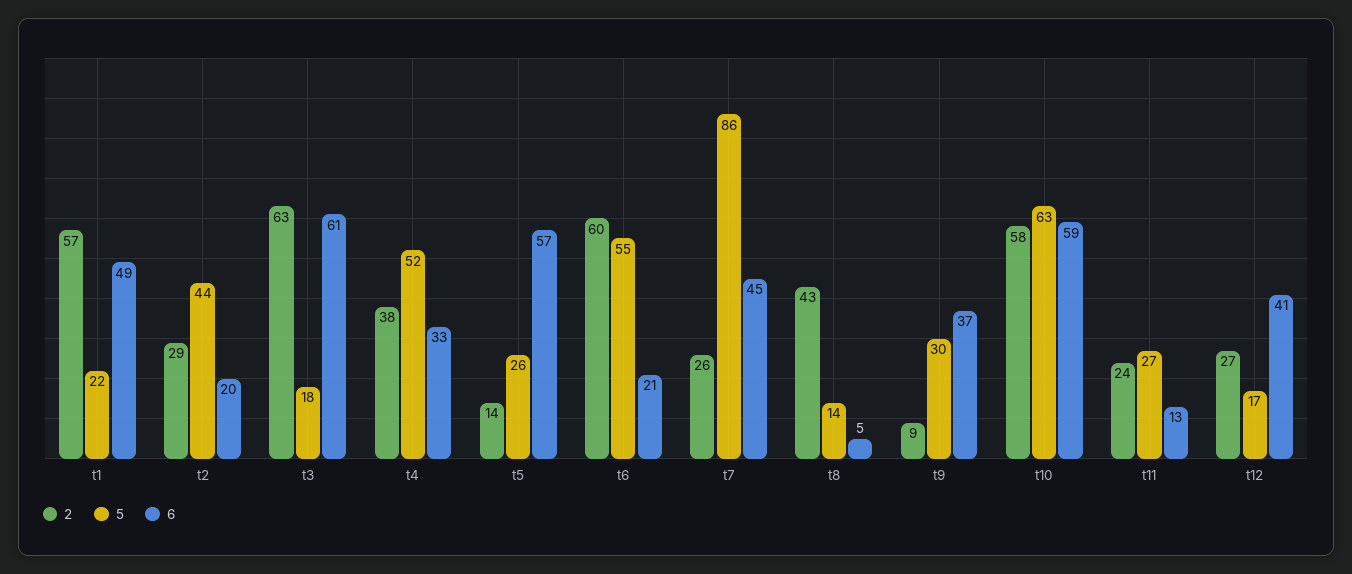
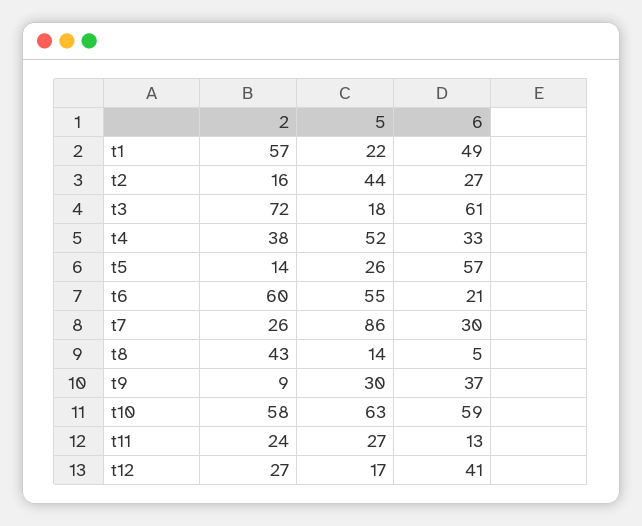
  {
    "2": {
      "t1": 57,
-     "t2": 29,
+     "t2": 16,
-     "t3": 63,
+     "t3": 72,
      "t4": 38,
      "t5": 14,
      "t6": 60,
      "t7": 26,
      "t8": 43,
      "t9": 9,
      "t10": 58,
      "t11": 24,
      "t12": 27
    },
    "5": {
      "t1": 22,
      "t2": 44,
      "t3": 18,
      "t4": 52,
      "t5": 26,
      "t6": 55,
      "t7": 86,
      "t8": 14,
      "t9": 30,
      "t10": 63,
      "t11": 27,
      "t12": 17
    },
    "6": {
      "t1": 49,
-     "t2": 20,
+     "t2": 27,
      "t3": 61,
      "t4": 33,
      "t5": 57,
      "t6": 21,
-     "t7": 45,
+     "t7": 30,
      "t8": 5,
      "t9": 37,
      "t10": 59,
      "t11": 13,
      "t12": 41
    }
  }

